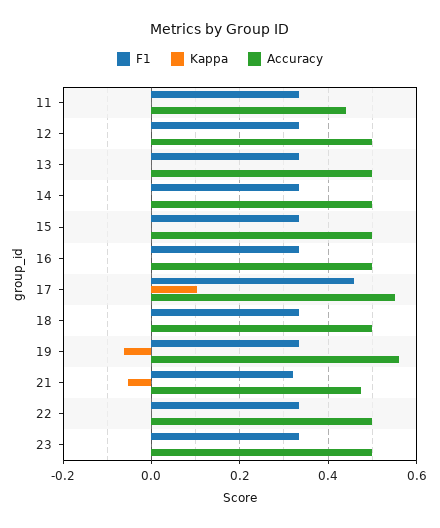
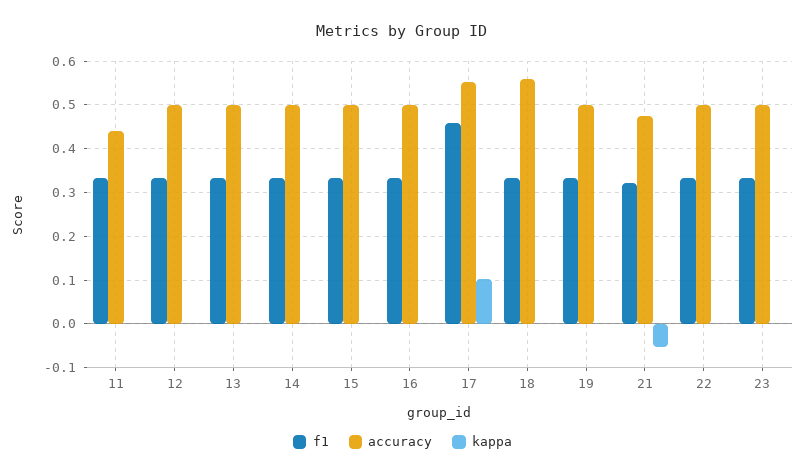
  {
    "F1": {
      "11": 0.34,
      "12": 0.34,
      "13": 0.34,
      "14": 0.34,
      "15": 0.34,
      "16": 0.34,
      "17": 0.46,
      "18": 0.34,
      "19": 0.34,
      "21": 0.32,
      "22": 0.34,
      "23": 0.34
    },
    "Kappa": {
      "11": 0,
      "12": 0,
      "13": 0,
      "14": 0,
      "15": 0,
      "16": 0,
      "17": 0.1,
      "18": 0,
-     "19": -0.06,
+     "19": 0,
      "21": -0.06,
      "22": 0,
      "23": 0
    },
    "Accuracy": {
      "11": 0.44,
      "12": 0.5,
      "13": 0.5,
      "14": 0.5,
      "15": 0.5,
      "16": 0.5,
      "17": 0.56,
-     "18": 0.5,
+     "18": 0.56,
-     "19": 0.56,
+     "19": 0.5,
      "21": 0.48,
      "22": 0.5,
      "23": 0.5
    }
  }

